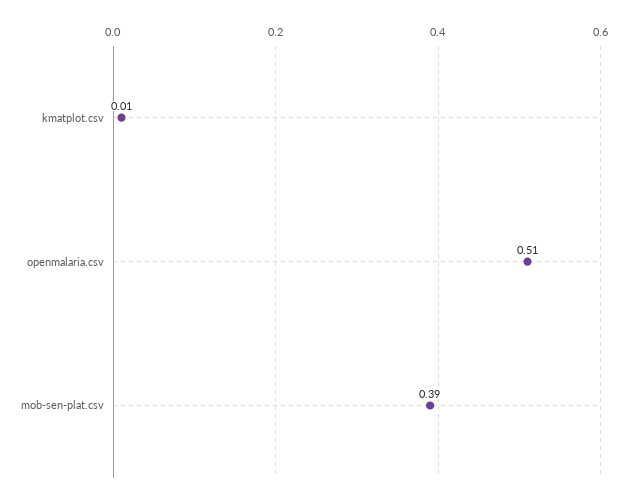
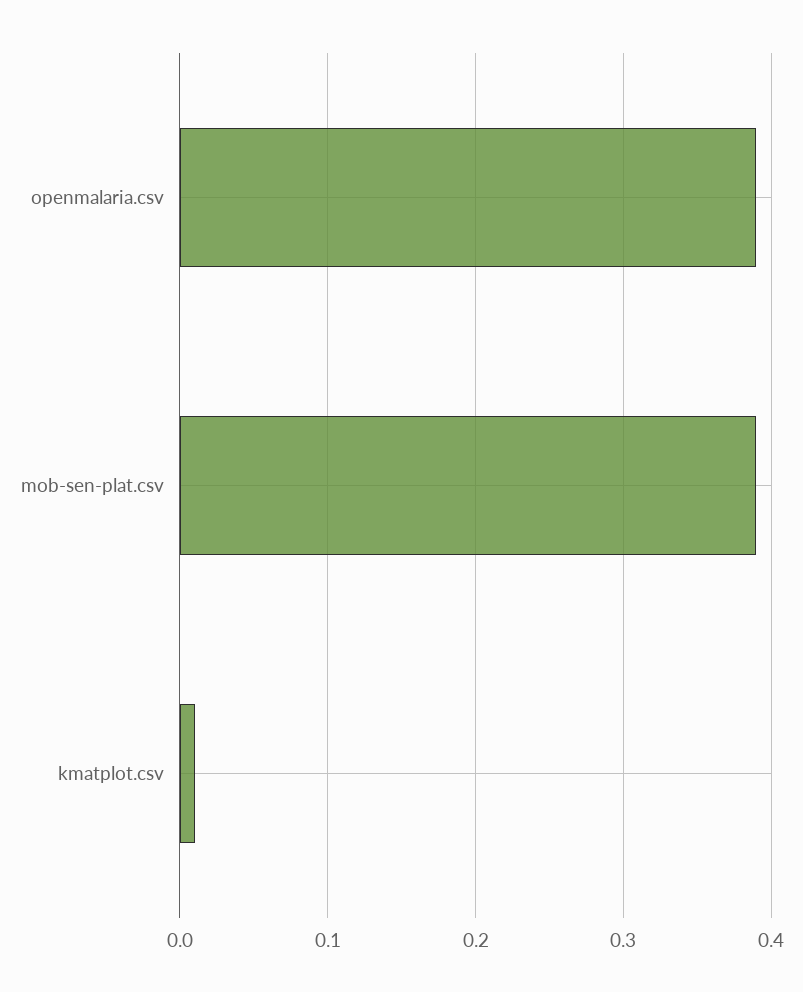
  {
    "kmatplot.csv": 0.01,
-   "openmalaria.csv": 0.51,
+   "openmalaria.csv": 0.39,
    "mob-sen-plat.csv": 0.39
  }

